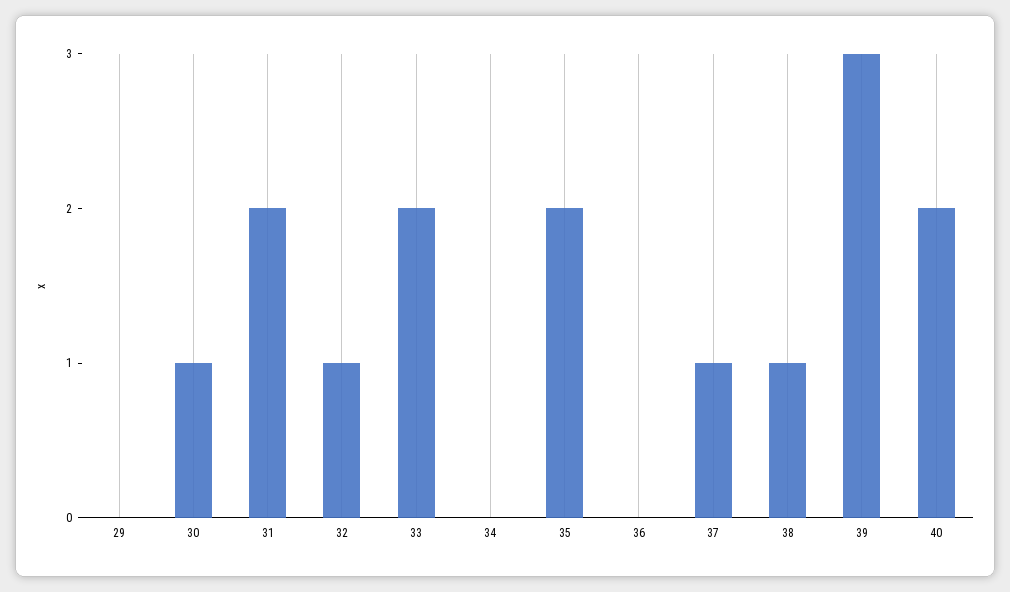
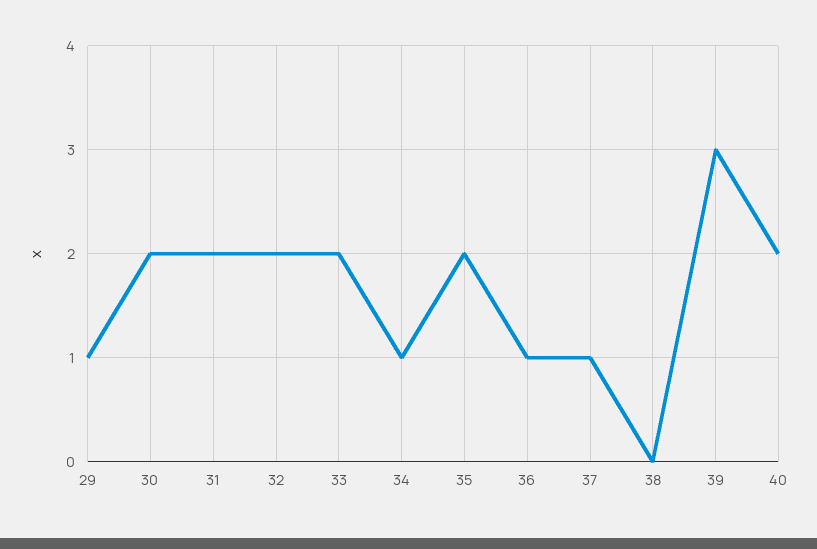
  {
-   "29": 0,
+   "29": 1,
-   "30": 1,
+   "30": 2,
    "31": 2,
-   "32": 1,
+   "32": 2,
    "33": 2,
-   "34": 0,
+   "34": 1,
    "35": 2,
-   "36": 0,
+   "36": 1,
    "37": 1,
-   "38": 1,
+   "38": 0,
    "39": 3,
    "40": 2
  }

